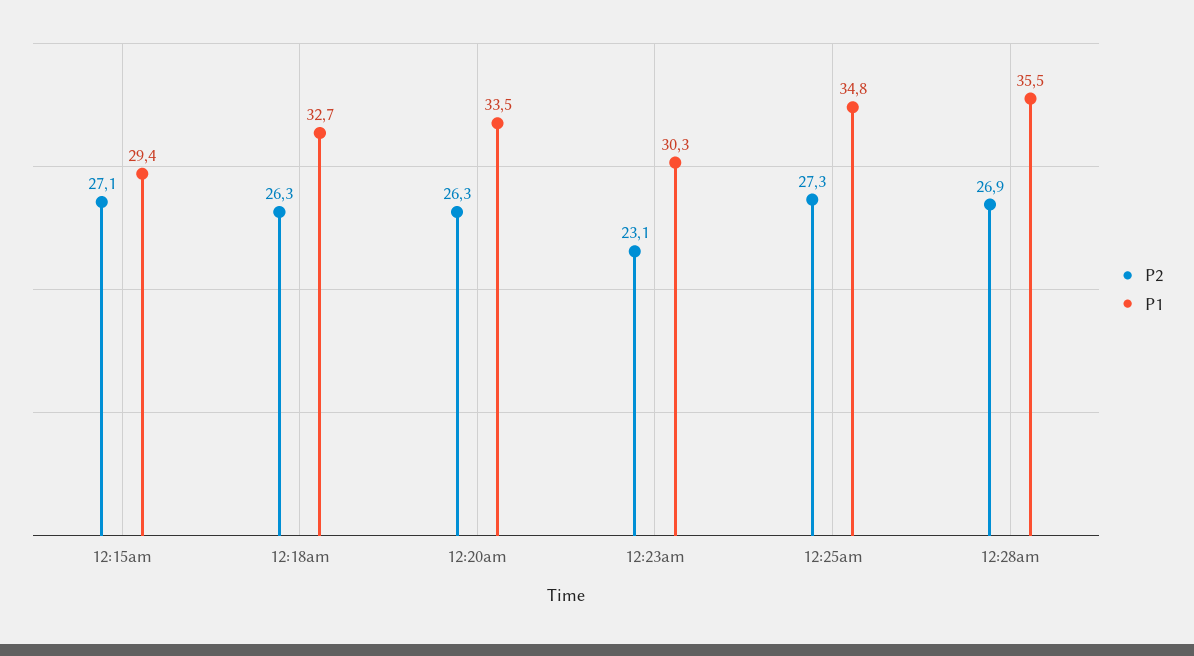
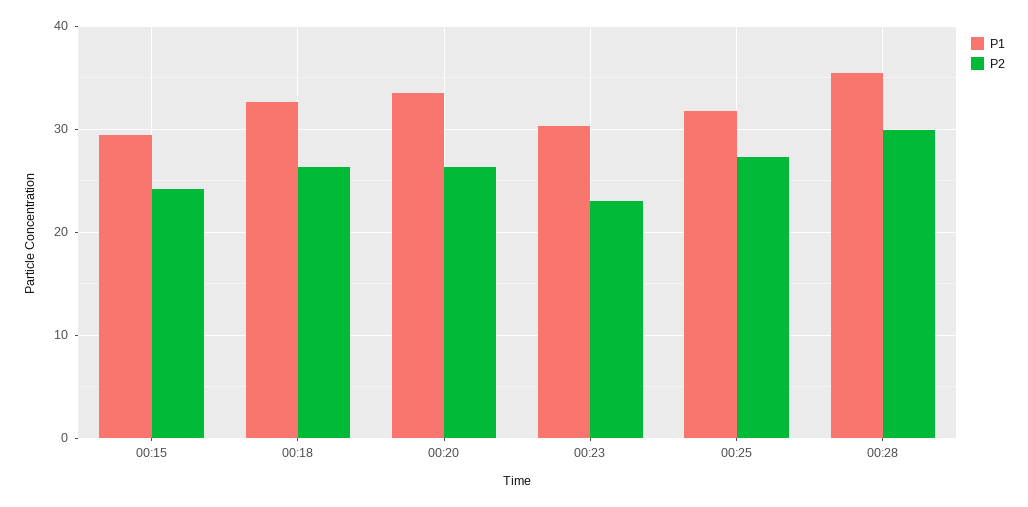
  {
    "P2": {
-     "12:15am": 27.1,
+     "12:15am": 24,
      "12:18am": 26.3,
      "12:20am": 26.3,
      "12:23am": 23.1,
      "12:25am": 27.3,
-     "12:28am": 26.9
+     "12:28am": 30
    },
    "P1": {
      "12:15am": 29.4,
      "12:18am": 32.7,
      "12:20am": 33.5,
      "12:23am": 30.3,
-     "12:25am": 34.8,
+     "12:25am": 32,
      "12:28am": 35.5
    }
  }

